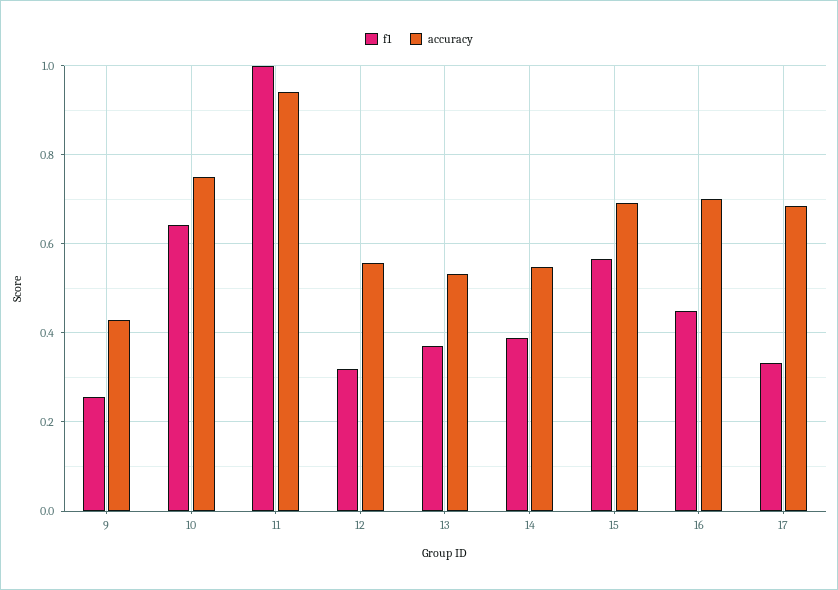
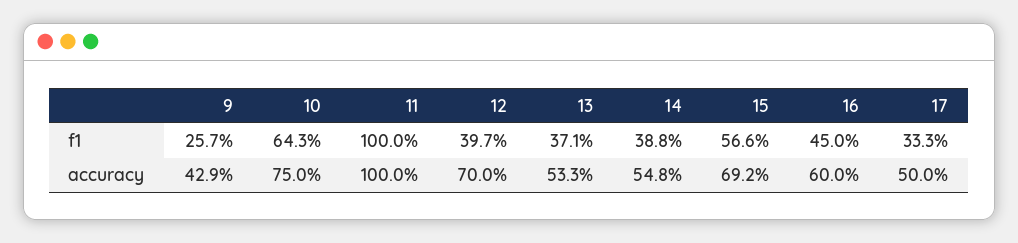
  {
    "f1": {
      "9": 0.257,
      "10": 0.643,
      "11": 1,
-     "12": 0.32,
+     "12": 0.397,
      "13": 0.371,
      "14": 0.388,
      "15": 0.566,
      "16": 0.45,
      "17": 0.333
    },
    "accuracy": {
      "9": 0.429,
      "10": 0.75,
-     "11": 0.94,
+     "11": 1,
-     "12": 0.56,
+     "12": 0.7,
      "13": 0.533,
      "14": 0.548,
      "15": 0.692,
-     "16": 0.7,
+     "16": 0.6,
-     "17": 0.68
+     "17": 0.5
    }
  }

